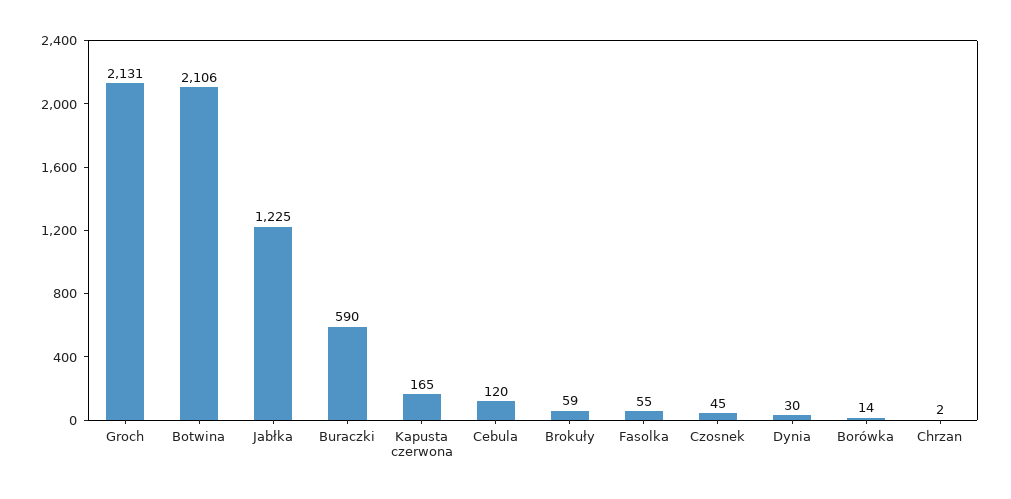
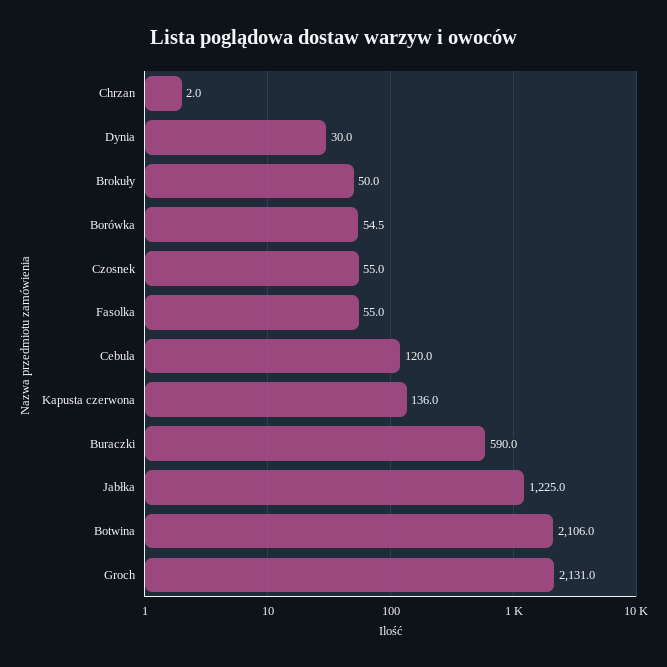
  {
    "Groch": 2131,
    "Botwina": 2106,
    "Jabłka": 1225,
    "Buraczki": 590,
-   "Kapusta czerwona": 165,
+   "Kapusta czerwona": 136,
    "Cebula": 120,
-   "Brokuły": 59,
+   "Brokuły": 50,
    "Fasolka": 55,
-   "Czosnek": 45,
+   "Czosnek": 55,
    "Dynia": 30,
-   "Borówka": 14,
+   "Borówka": 54.5,
    "Chrzan": 2
  }

